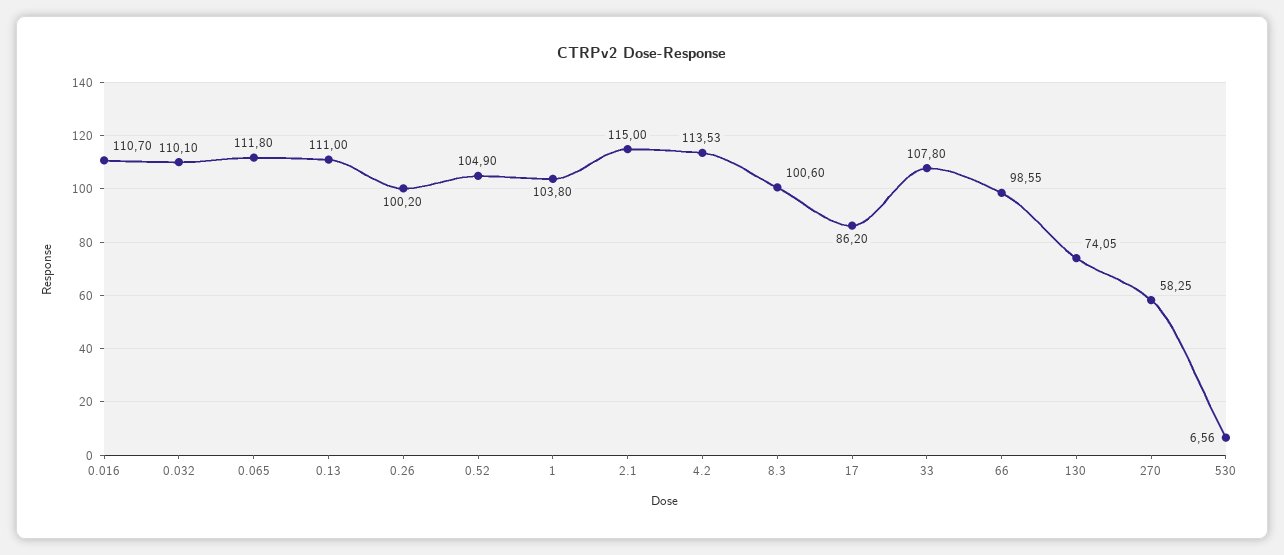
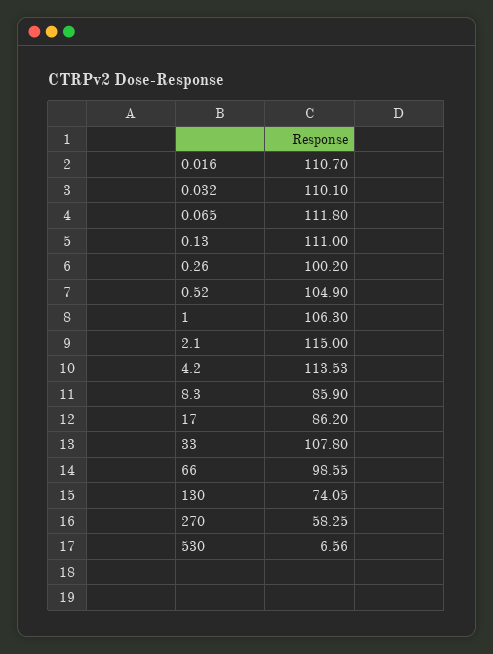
  {
    "0.016": 110.7,
    "0.032": 110.1,
    "0.065": 111.8,
    "0.13": 111,
    "0.26": 100.2,
    "0.52": 104.9,
-   "1": 103.8,
+   "1": 106.3,
    "2.1": 115,
    "4.2": 113.53,
-   "8.3": 100.6,
+   "8.3": 85.9,
    "17": 86.2,
    "33": 107.8,
    "66": 98.55,
    "130": 74.05,
    "270": 58.25,
    "530": 6.56
  }

